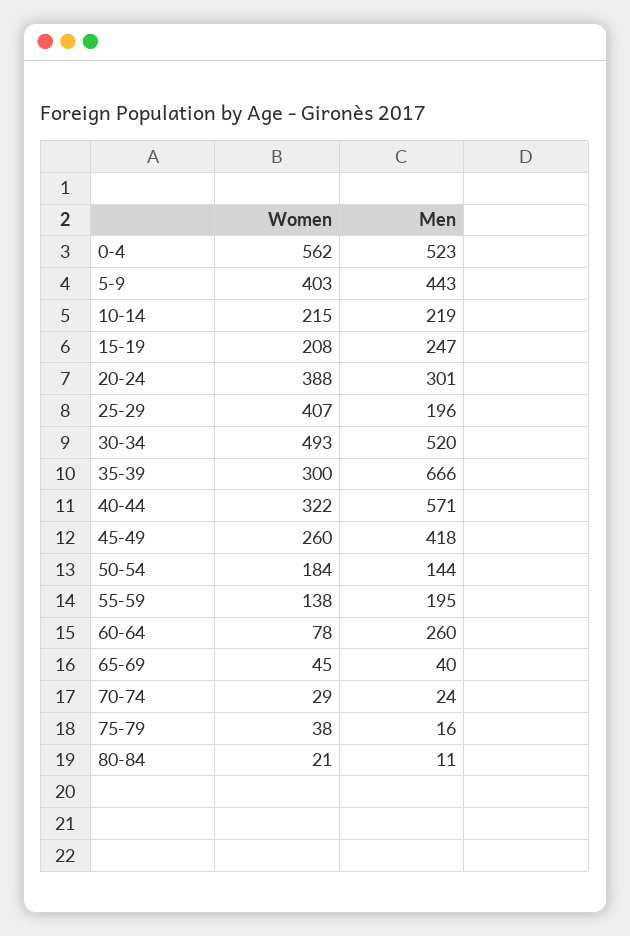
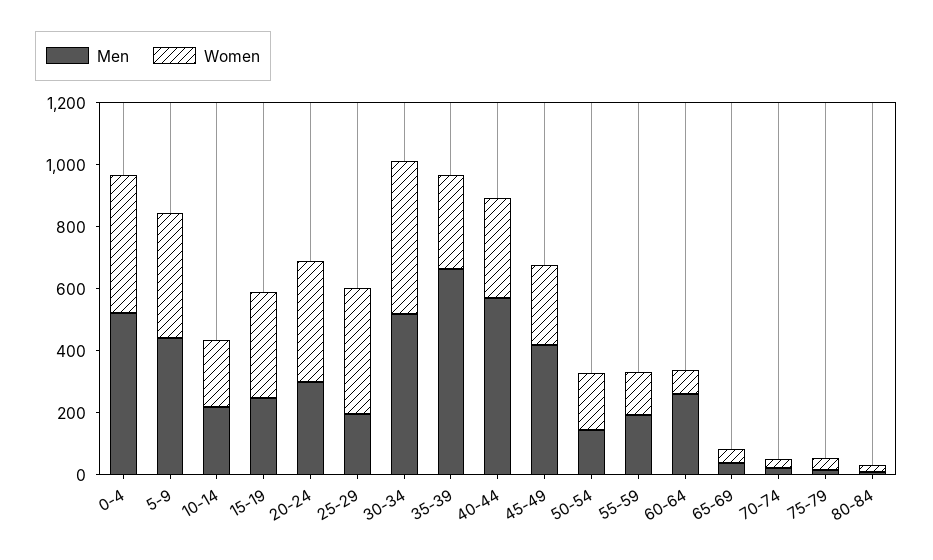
  {
    "Women": {
-     "0-4": 562,
+     "0-4": 450,
      "5-9": 403,
      "10-14": 215,
-     "15-19": 208,
+     "15-19": 350,
      "20-24": 388,
      "25-29": 407,
      "30-34": 493,
      "35-39": 300,
      "40-44": 322,
      "45-49": 260,
      "50-54": 184,
      "55-59": 138,
      "60-64": 78,
      "65-69": 45,
      "70-74": 29,
      "75-79": 38,
      "80-84": 21
    },
    "Men": {
      "0-4": 523,
      "5-9": 443,
      "10-14": 219,
      "15-19": 247,
      "20-24": 301,
      "25-29": 196,
      "30-34": 520,
      "35-39": 666,
      "40-44": 571,
      "45-49": 418,
      "50-54": 144,
      "55-59": 195,
      "60-64": 260,
      "65-69": 40,
      "70-74": 24,
      "75-79": 16,
      "80-84": 11
    }
  }

